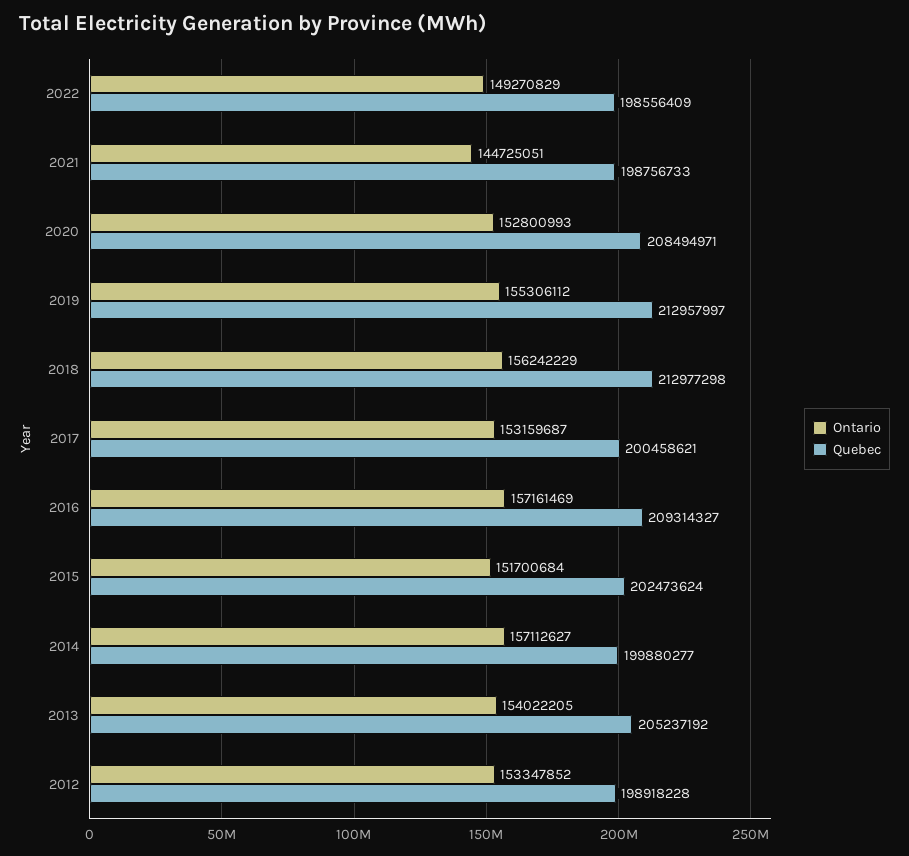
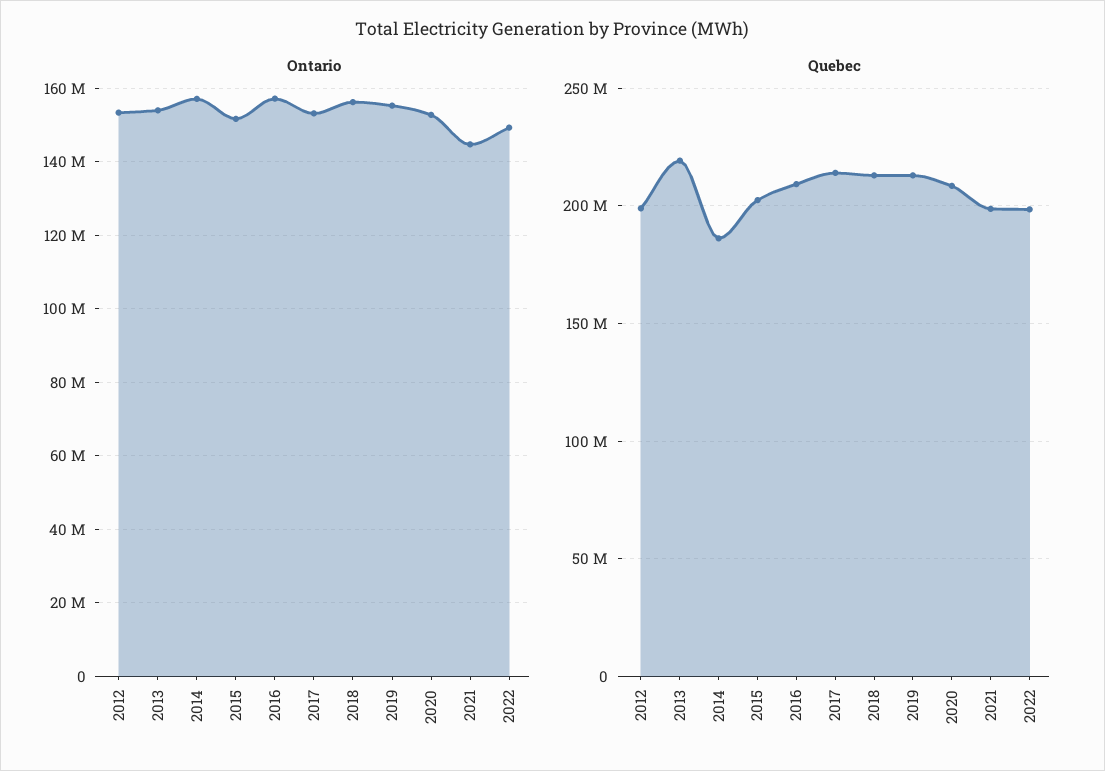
  {
    "Ontario": {
      "2022": 149270829,
      "2021": 144725051,
      "2020": 152800993,
      "2019": 155306112,
      "2018": 156242229,
      "2017": 153159687,
      "2016": 157161469,
      "2015": 151700684,
      "2014": 157112627,
      "2013": 154022205,
      "2012": 153347852
    },
    "Quebec": {
      "2022": 198556409,
      "2021": 198756733,
      "2020": 208494971,
      "2019": 212957997,
      "2018": 212977298,
-     "2017": 200458621,
+     "2017": 215000000,
      "2016": 209314327,
      "2015": 202473624,
-     "2014": 199880277,
+     "2014": 185000000,
-     "2013": 205237192,
+     "2013": 220000000,
      "2012": 198918228
    }
  }

